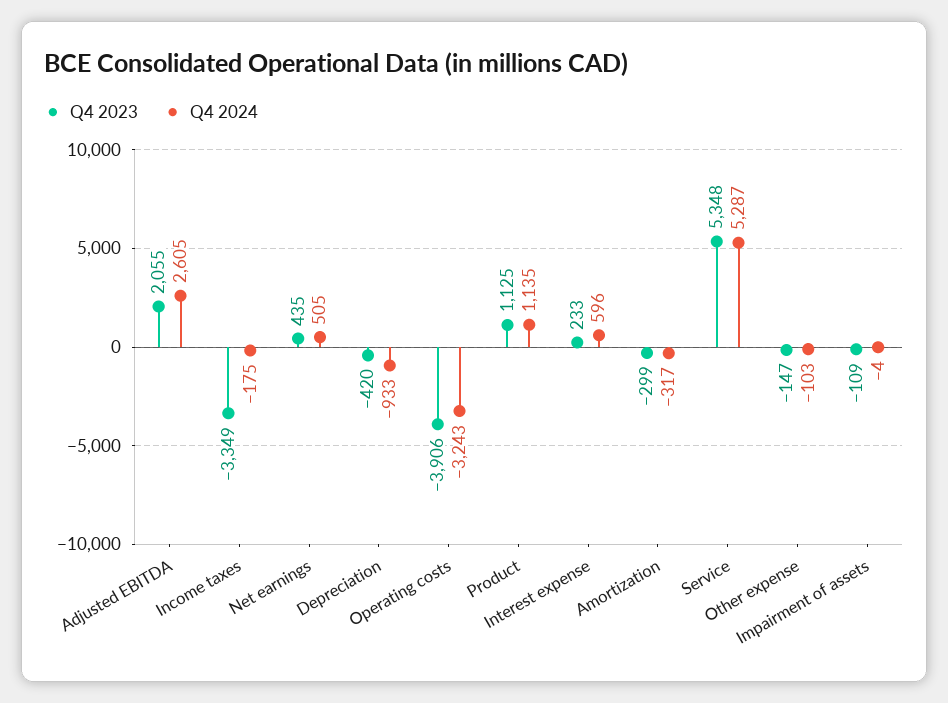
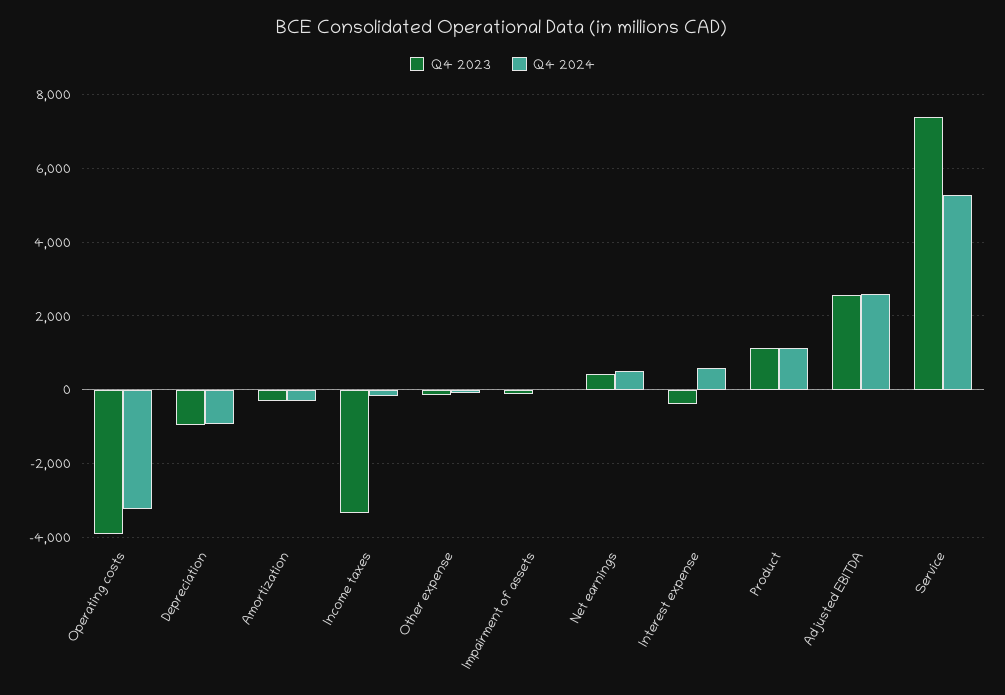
  {
    "Q4 2023": {
-     "Adjusted EBITDA": 2055,
+     "Adjusted EBITDA": 2600,
      "Income taxes": -3349,
      "Net earnings": 435,
-     "Depreciation": -420,
+     "Depreciation": -1000,
      "Operating costs": -3906,
      "Product": 1125,
-     "Interest expense": 233,
+     "Interest expense": -400,
      "Amortization": -299,
-     "Service": 5348,
+     "Service": 7400,
      "Other expense": -147,
      "Impairment of assets": -109
    },
    "Q4 2024": {
      "Adjusted EBITDA": 2605,
      "Income taxes": -175,
      "Net earnings": 505,
      "Depreciation": -933,
      "Operating costs": -3243,
      "Product": 1135,
      "Interest expense": 596,
      "Amortization": -317,
      "Service": 5287,
      "Other expense": -103,
      "Impairment of assets": -4
    }
  }

